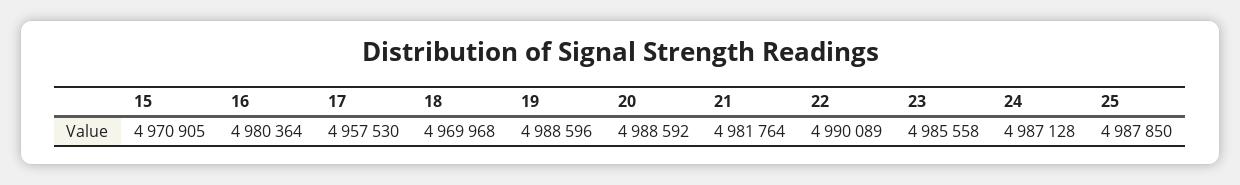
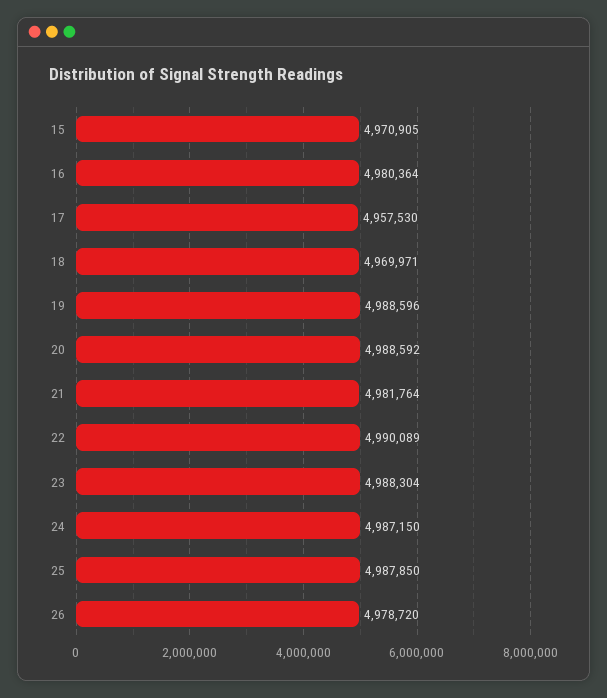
  {
    "15": 4970905,
    "16": 4980364,
    "17": 4957530,
-   "18": 4969968,
+   "18": 4969971,
    "19": 4988596,
    "20": 4988592,
    "21": 4981764,
    "22": 4990089,
-   "23": 4985558,
+   "23": 4988304,
-   "24": 4987128,
+   "24": 4987150,
-   "25": 4987850
+   "25": 4987850,
+   "26": 4978720
  }

